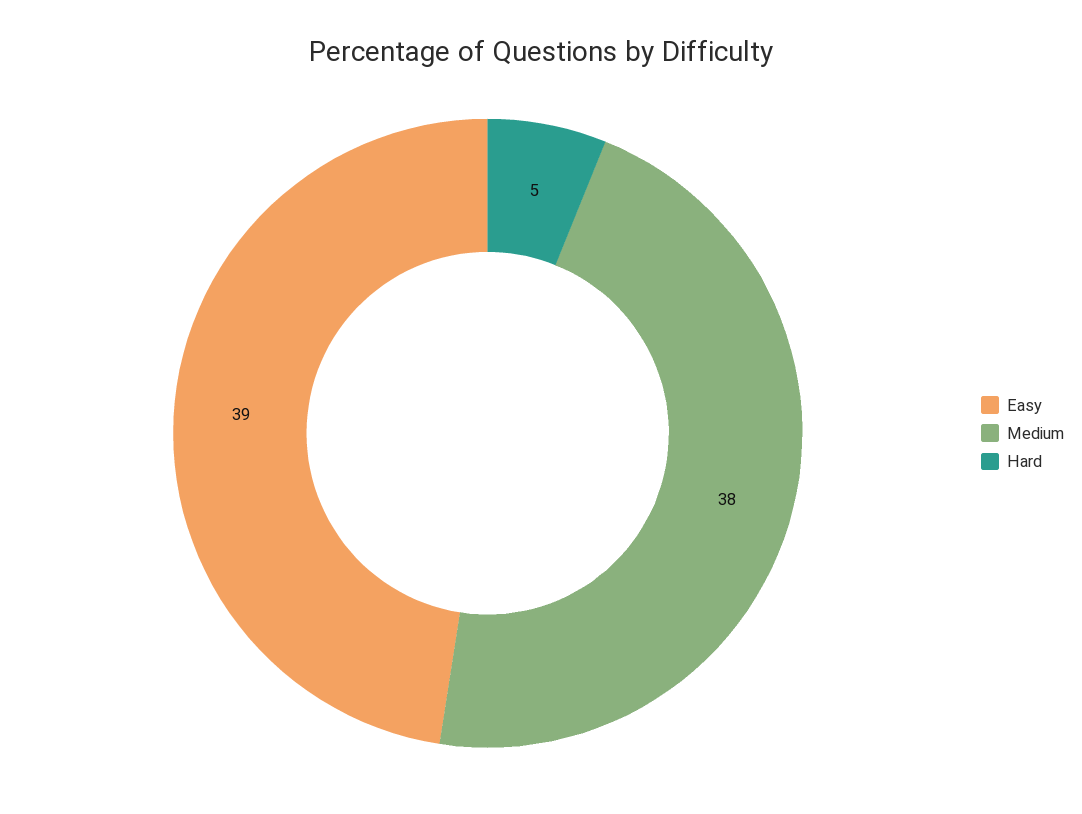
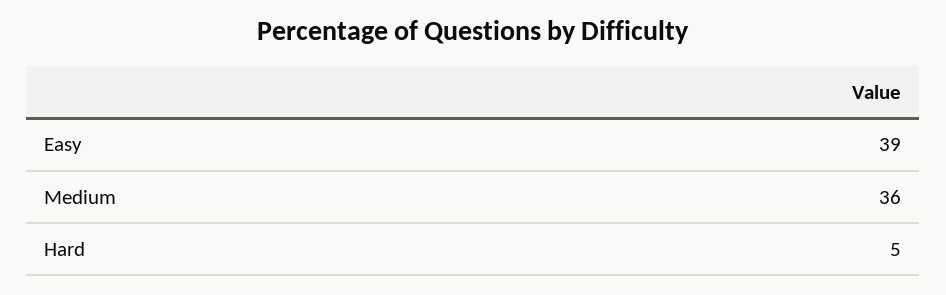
  {
    "Easy": 39,
-   "Medium": 38,
+   "Medium": 36,
    "Hard": 5
  }

